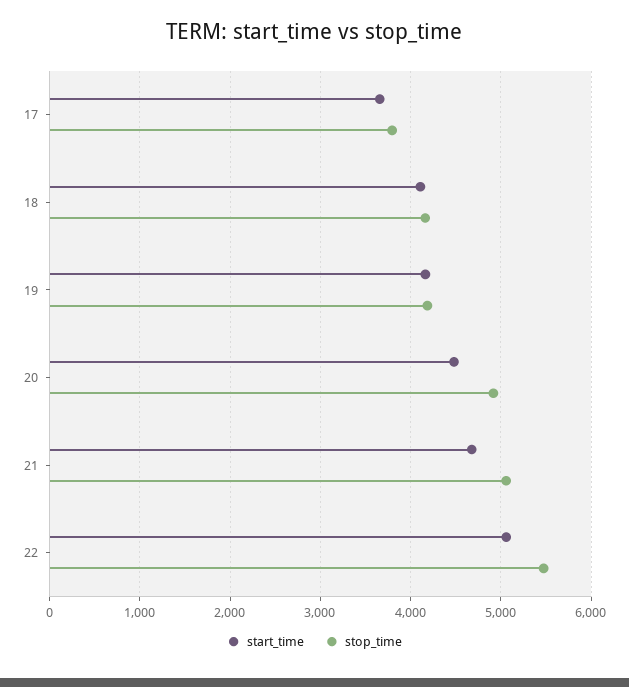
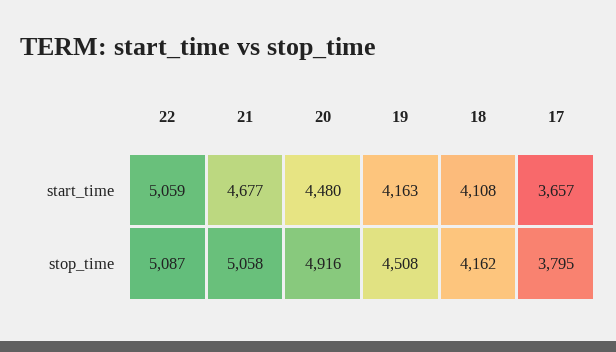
  {
    "start_time": {
      "17": 3657,
      "18": 4108,
      "19": 4163,
      "20": 4480,
      "21": 4677,
      "22": 5059
    },
    "stop_time": {
      "17": 3795,
      "18": 4162,
-     "19": 4200,
+     "19": 4508,
      "20": 4916,
      "21": 5058,
-     "22": 5500
+     "22": 5087
    }
  }

